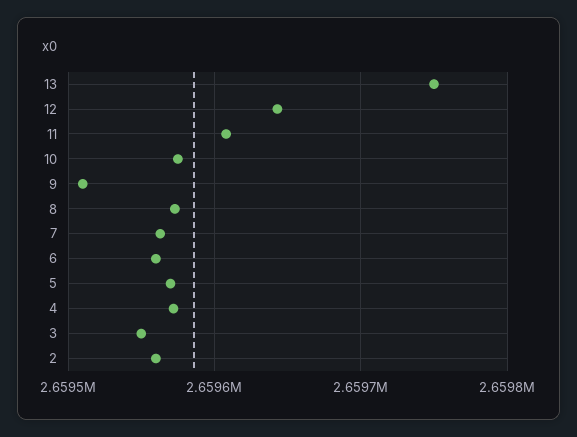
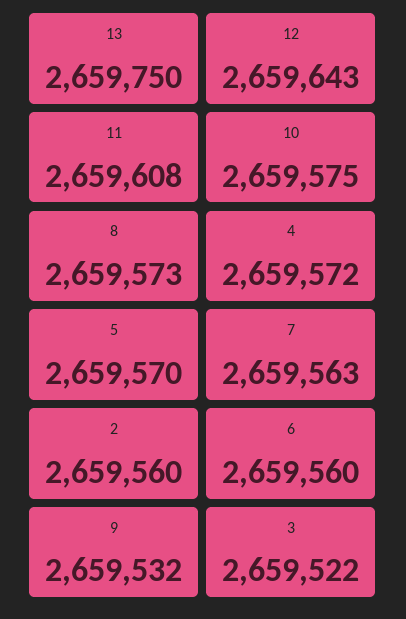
  {
    "13": 2659750,
    "12": 2659643,
    "11": 2659608,
    "10": 2659575,
-   "9": 2659510,
+   "9": 2659532,
    "8": 2659573,
    "7": 2659563,
    "6": 2659560,
    "5": 2659570,
    "4": 2659572,
-   "3": 2659550,
+   "3": 2659522,
    "2": 2659560
  }

